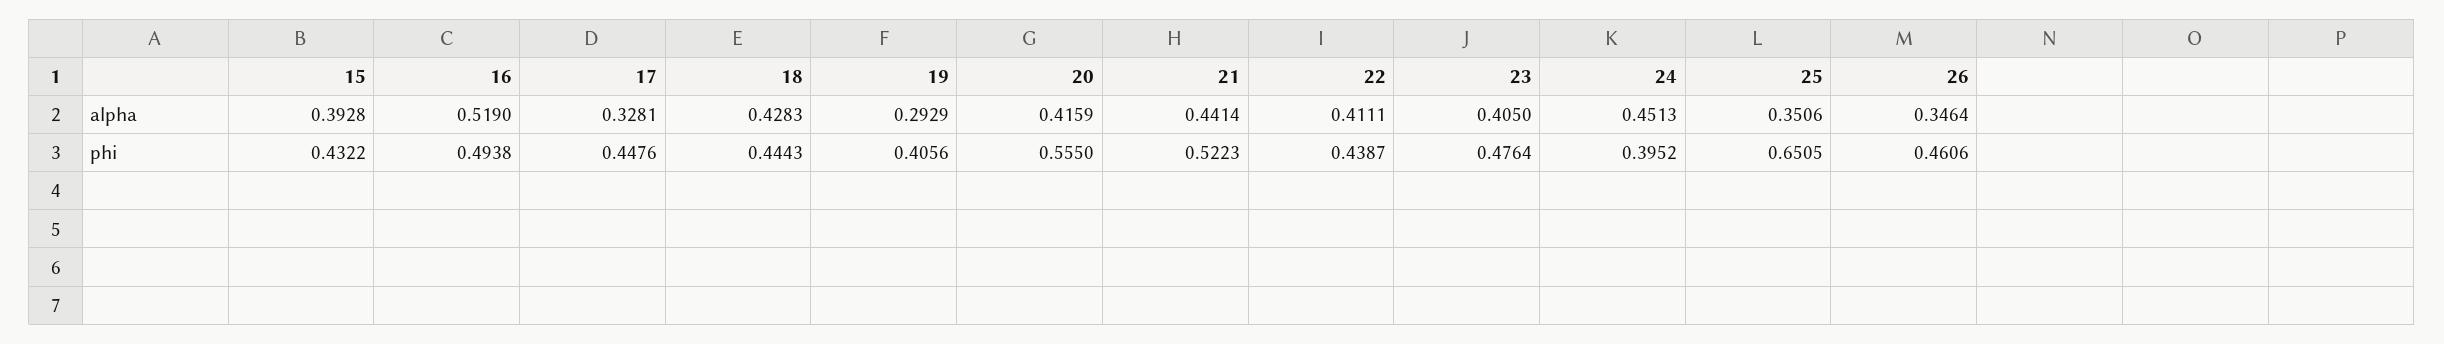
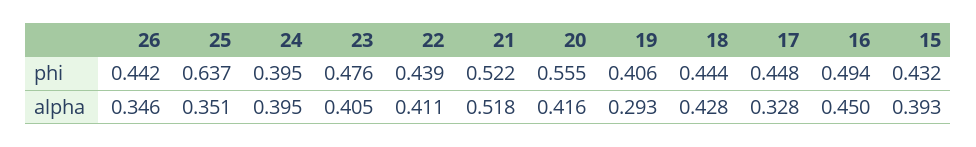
  {
    "15": {
      "alpha": 0.3928,
      "phi": 0.4322
    },
    "16": {
-     "alpha": 0.519,
+     "alpha": 0.45,
      "phi": 0.4938
    },
    "17": {
      "alpha": 0.3281,
      "phi": 0.4476
    },
    "18": {
      "alpha": 0.4283,
      "phi": 0.4443
    },
    "19": {
      "alpha": 0.2929,
      "phi": 0.4056
    },
    "20": {
      "alpha": 0.4159,
      "phi": 0.555
    },
    "21": {
-     "alpha": 0.4414,
+     "alpha": 0.518,
      "phi": 0.5223
    },
    "22": {
      "alpha": 0.4111,
      "phi": 0.4387
    },
    "23": {
      "alpha": 0.405,
      "phi": 0.4764
    },
    "24": {
-     "alpha": 0.4513,
+     "alpha": 0.395,
      "phi": 0.3952
    },
    "25": {
      "alpha": 0.3506,
-     "phi": 0.6505
+     "phi": 0.637
    },
    "26": {
      "alpha": 0.3464,
-     "phi": 0.4606
+     "phi": 0.442
    }
  }

